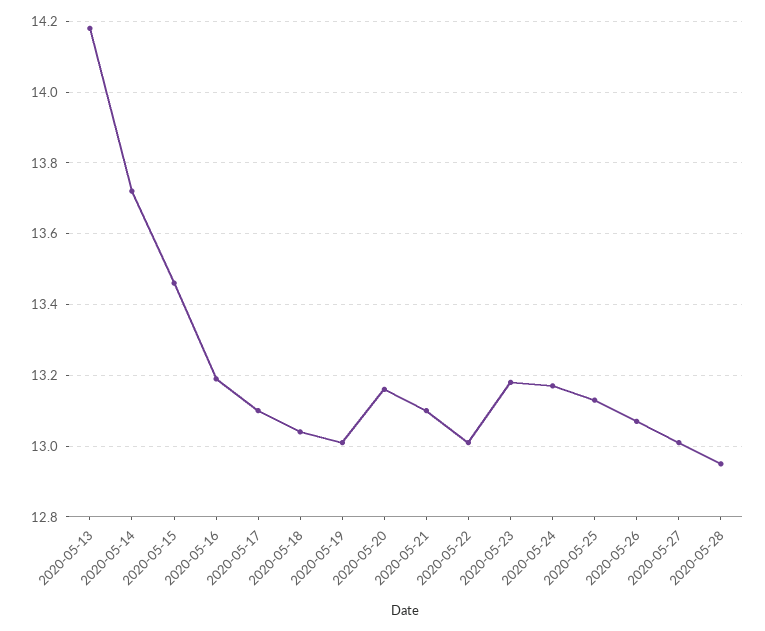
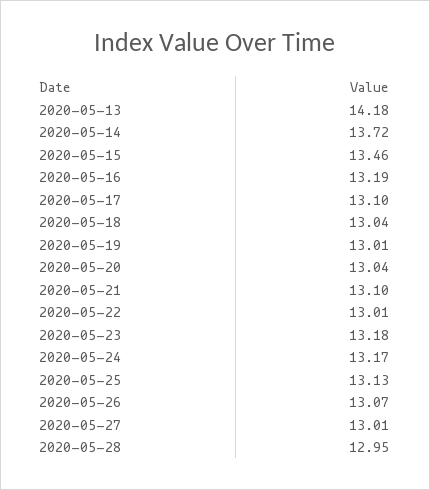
  {
    "2020-05-13": 14.18,
    "2020-05-14": 13.72,
    "2020-05-15": 13.46,
    "2020-05-16": 13.19,
    "2020-05-17": 13.1,
    "2020-05-18": 13.04,
    "2020-05-19": 13.01,
-   "2020-05-20": 13.15,
+   "2020-05-20": 13.04,
    "2020-05-21": 13.1,
    "2020-05-22": 13.01,
    "2020-05-23": 13.18,
    "2020-05-24": 13.17,
    "2020-05-25": 13.13,
    "2020-05-26": 13.07,
    "2020-05-27": 13.01,
    "2020-05-28": 12.95
  }

